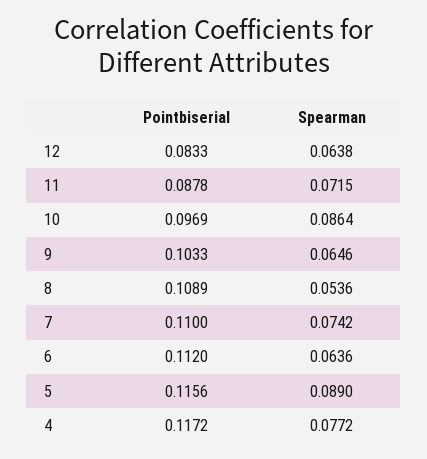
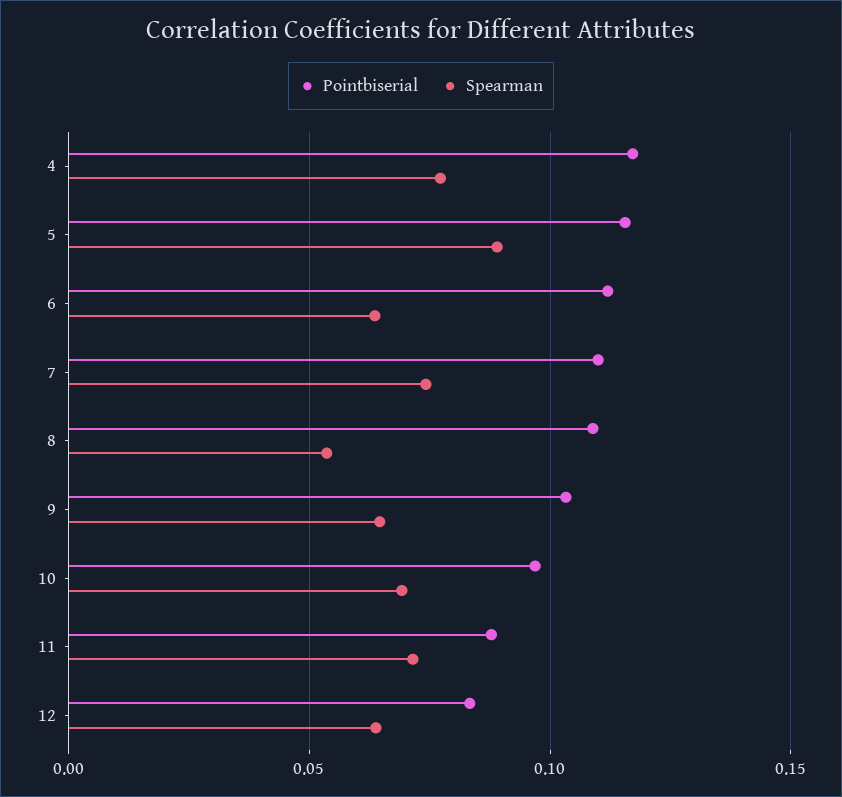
  {
    "Pointbiserial": {
      "12": 0.0833,
      "11": 0.0878,
      "10": 0.0969,
      "9": 0.1033,
      "8": 0.1089,
      "7": 0.11,
      "6": 0.112,
      "5": 0.1156,
      "4": 0.1172
    },
    "Spearman": {
      "12": 0.0638,
      "11": 0.0715,
-     "10": 0.0864,
+     "10": 0.07,
      "9": 0.0646,
      "8": 0.0536,
      "7": 0.0742,
      "6": 0.0636,
      "5": 0.089,
      "4": 0.0772
    }
  }

